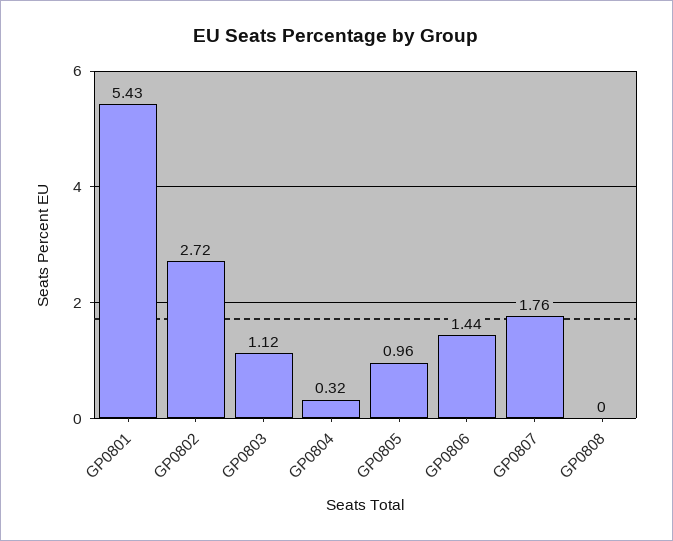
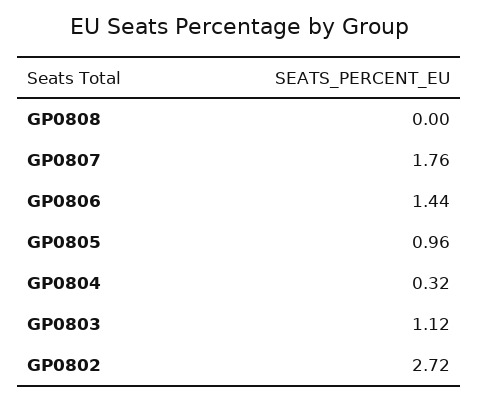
  {
-   "GP0801": 5.43,
    "GP0802": 2.72,
    "GP0803": 1.12,
    "GP0804": 0.32,
    "GP0805": 0.96,
    "GP0806": 1.44,
    "GP0807": 1.76,
    "GP0808": 0
  }

